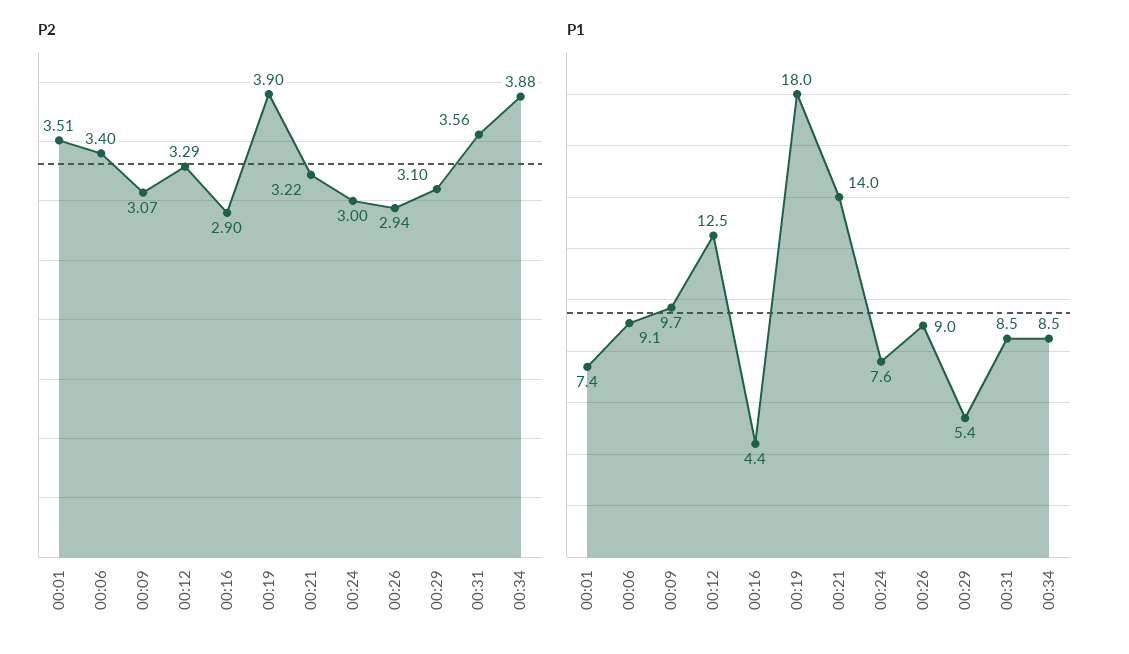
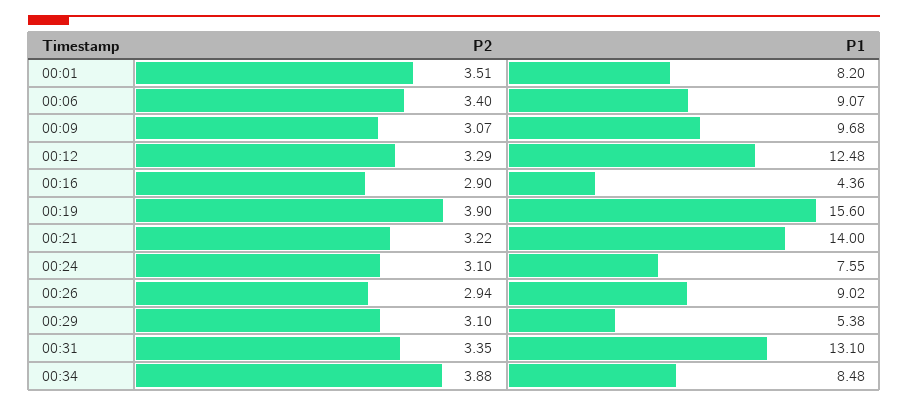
  {
    "P2": {
      "00:01": 3.51,
      "00:06": 3.4,
      "00:09": 3.07,
      "00:12": 3.29,
      "00:16": 2.9,
      "00:19": 3.9,
      "00:21": 3.22,
-     "00:24": 3,
+     "00:24": 3.1,
      "00:26": 2.94,
      "00:29": 3.1,
-     "00:31": 3.56,
+     "00:31": 3.35,
      "00:34": 3.88
    },
    "P1": {
-     "00:01": 7.4,
+     "00:01": 8.2,
      "00:06": 9.07,
      "00:09": 9.68,
      "00:12": 12.48,
      "00:16": 4.36,
-     "00:19": 18,
+     "00:19": 15.6,
      "00:21": 14,
      "00:24": 7.55,
      "00:26": 9.02,
      "00:29": 5.38,
-     "00:31": 8.5,
+     "00:31": 13.1,
      "00:34": 8.48
    }
  }

